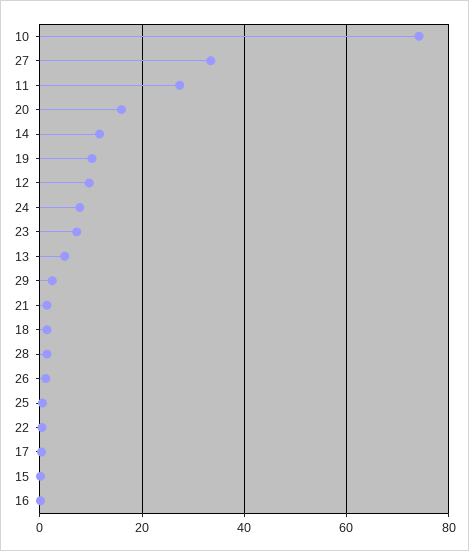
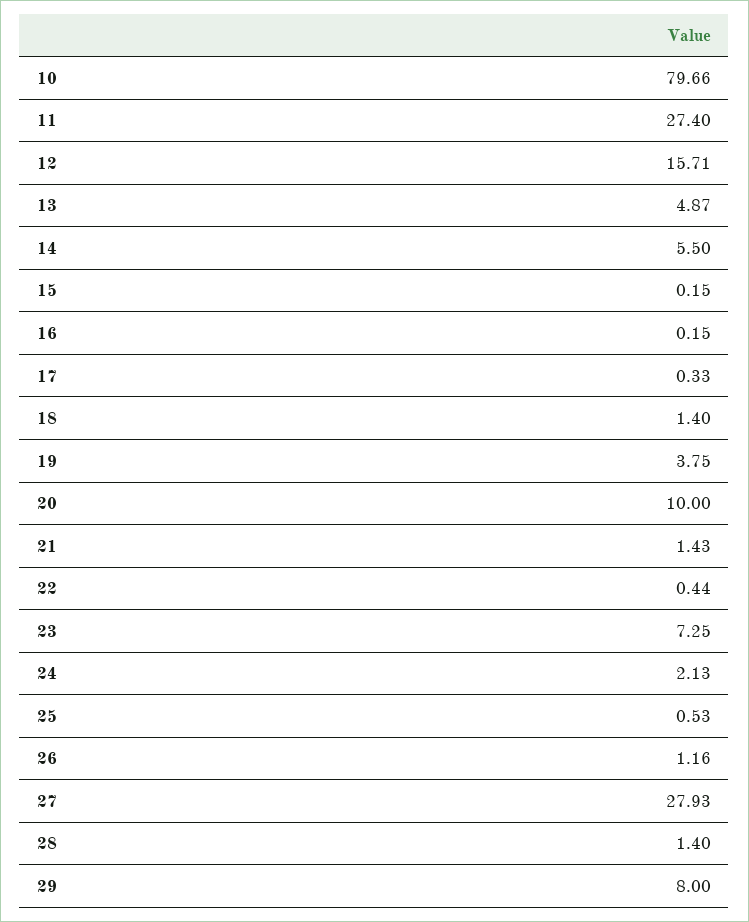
  {
-   "10": 74,
+   "10": 79.66,
-   "27": 34,
+   "27": 27.93,
    "11": 27.4,
-   "20": 16,
+   "20": 10,
-   "14": 12,
+   "14": 5.5,
-   "19": 10,
+   "19": 3.75,
-   "12": 10,
+   "12": 15.71,
-   "24": 8,
+   "24": 2.13,
    "23": 7.25,
    "13": 4.87,
-   "29": 2,
+   "29": 8,
    "21": 1.43,
    "18": 1.4,
    "28": 1.4,
    "26": 1.16,
    "25": 0.53,
    "22": 0.44,
    "17": 0.33,
    "15": 0.15,
    "16": 0.15
  }

